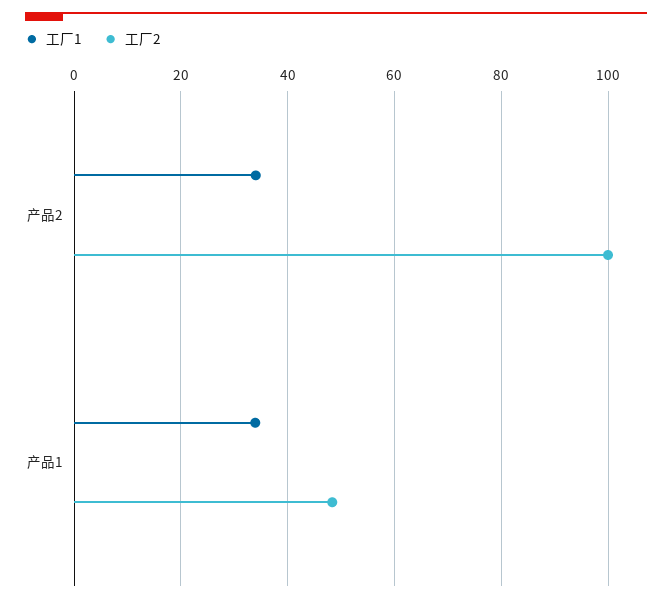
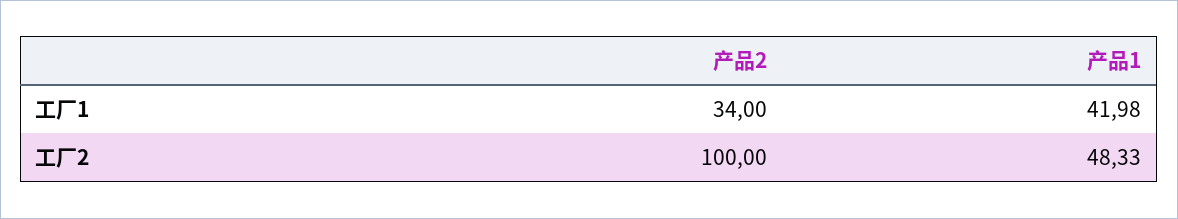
  {
    "工厂1": {
      "产品2": 34,
-     "产品1": 34
+     "产品1": 41.98
    },
    "工厂2": {
      "产品2": 100,
      "产品1": 48.33
    }
  }

